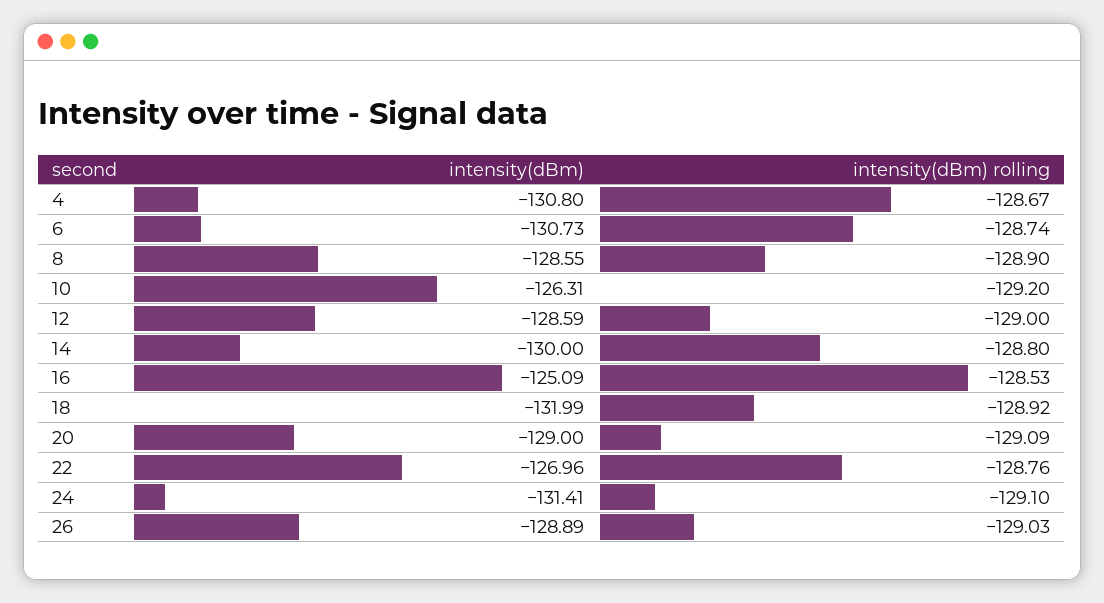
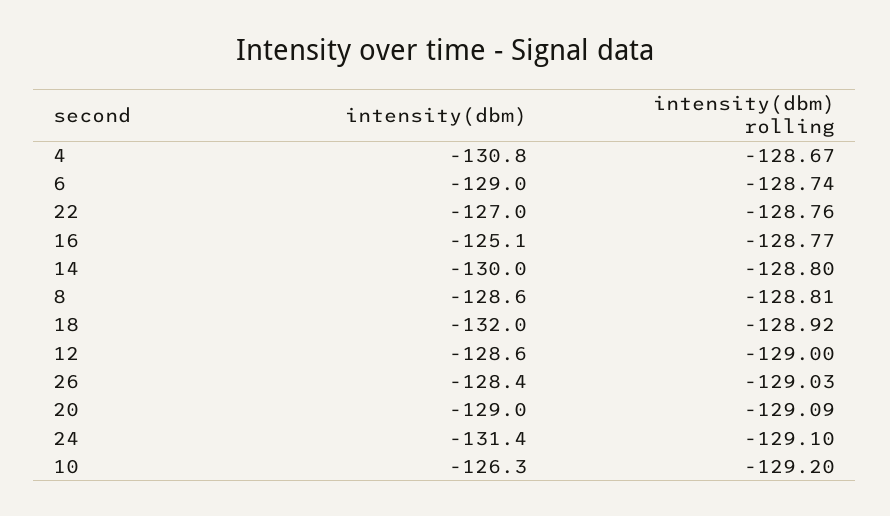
  {
    "intensity(dBm)": {
      "4": -130.8,
-     "6": -130.73,
+     "6": -129,
      "8": -128.55,
      "10": -126.31,
      "12": -128.59,
      "14": -130,
      "16": -125.09,
      "18": -131.99,
      "20": -129,
      "22": -126.96,
      "24": -131.41,
-     "26": -128.89
+     "26": -128.4
    },
    "intensity(dBm) rolling": {
      "4": -128.67,
      "6": -128.74,
-     "8": -128.9,
+     "8": -128.81,
      "10": -129.2,
      "12": -129,
      "14": -128.8,
-     "16": -128.53,
+     "16": -128.77,
      "18": -128.92,
      "20": -129.09,
      "22": -128.76,
      "24": -129.1,
      "26": -129.03
    }
  }

